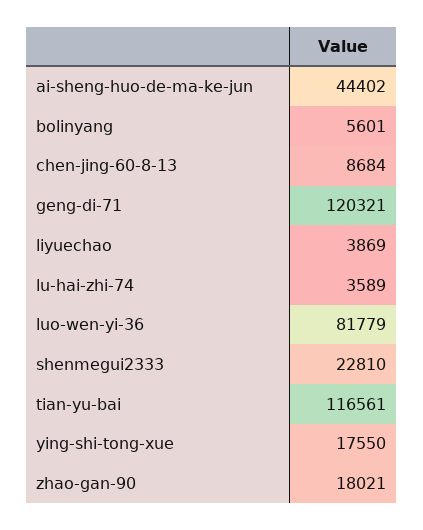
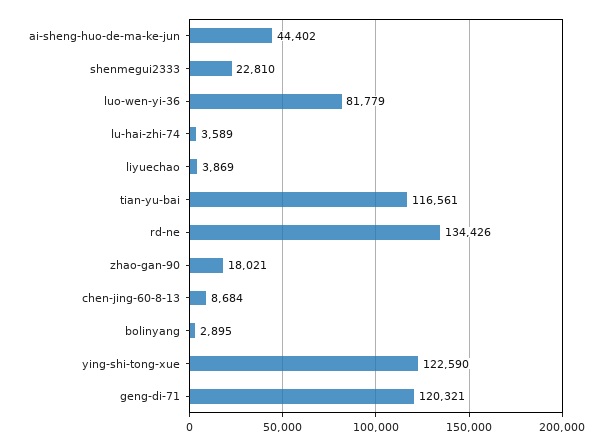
  {
    "ai-sheng-huo-de-ma-ke-jun": 44402,
-   "bolinyang": 5601,
+   "bolinyang": 2895,
    "chen-jing-60-8-13": 8684,
    "geng-di-71": 120321,
    "liyuechao": 3869,
    "lu-hai-zhi-74": 3589,
    "luo-wen-yi-36": 81779,
    "shenmegui2333": 22810,
    "tian-yu-bai": 116561,
-   "ying-shi-tong-xue": 17550,
+   "ying-shi-tong-xue": 122590,
-   "zhao-gan-90": 18021
+   "zhao-gan-90": 18021,
+   "rd-ne": 134426
  }

